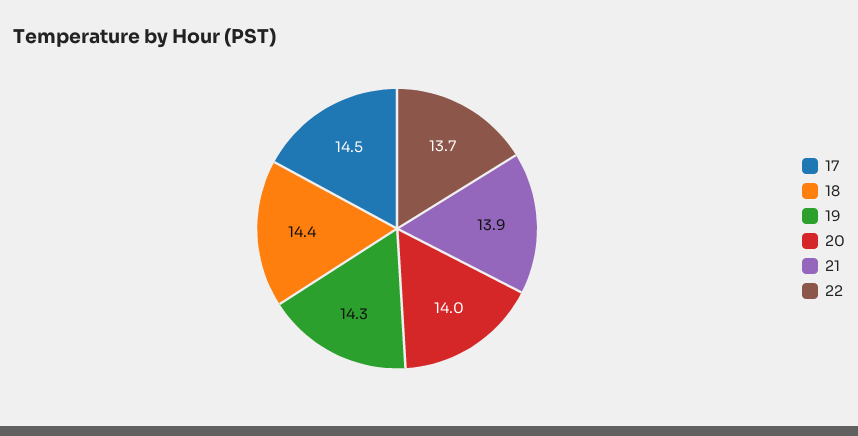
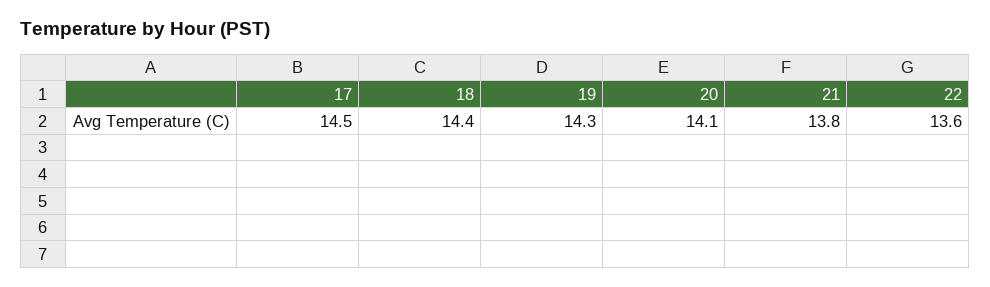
  {
    "17": 14.5,
    "18": 14.4,
    "19": 14.3,
-   "20": 14,
+   "20": 14.1,
-   "21": 13.9,
+   "21": 13.8,
-   "22": 13.7
+   "22": 13.6
  }

